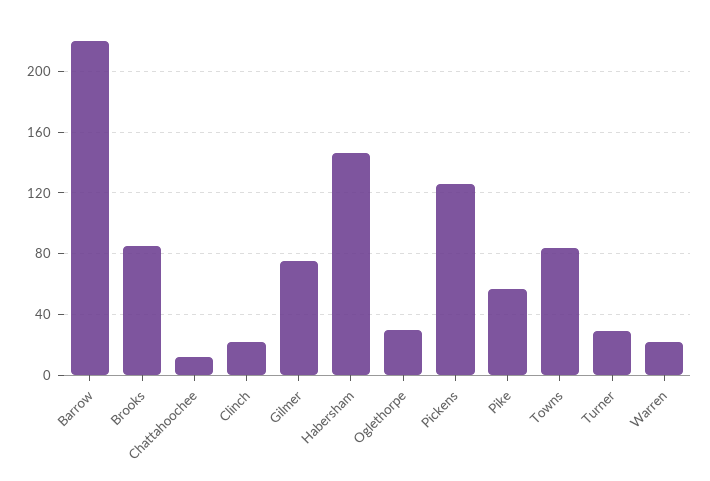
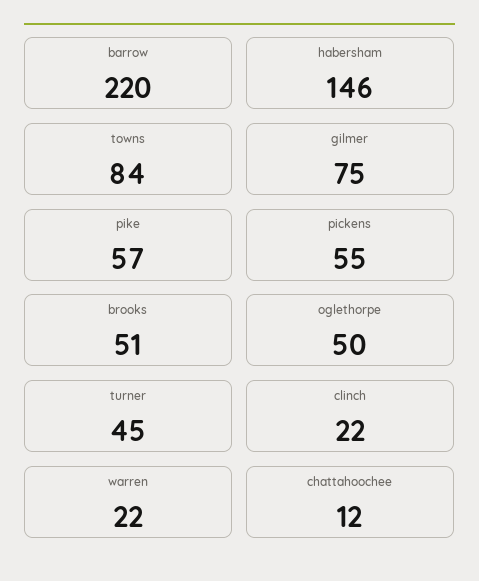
  {
    "Barrow": 220,
-   "Brooks": 85,
+   "Brooks": 51,
    "Chattahoochee": 12,
    "Clinch": 22,
    "Gilmer": 75,
    "Habersham": 146,
-   "Oglethorpe": 30,
+   "Oglethorpe": 50,
-   "Pickens": 125,
+   "Pickens": 55,
    "Pike": 57,
    "Towns": 84,
-   "Turner": 30,
+   "Turner": 45,
    "Warren": 22
  }

